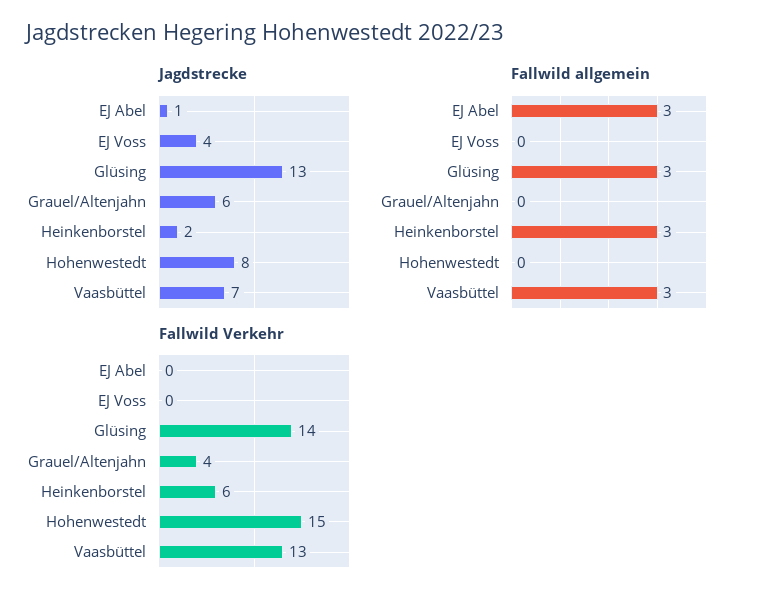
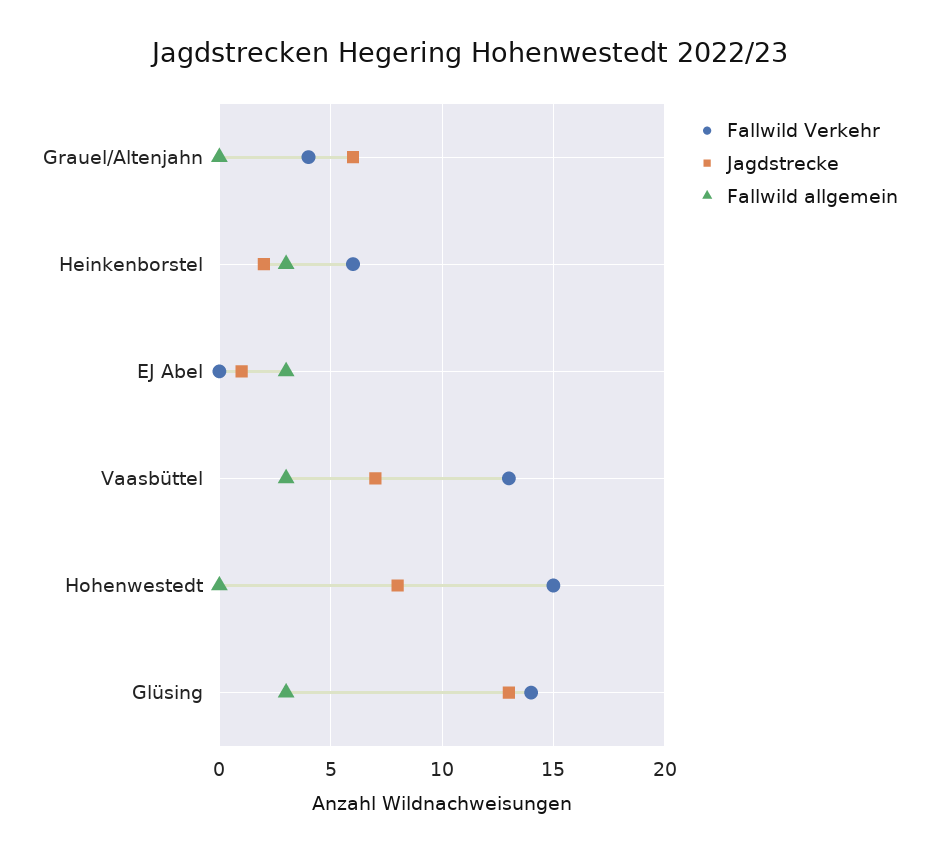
  {
    "Jagdstrecke": {
      "EJ Abel": 1,
-     "EJ Voss": 4,
      "Glüsing": 13,
      "Grauel/Altenjahn": 6,
      "Heinkenborstel": 2,
      "Hohenwestedt": 8,
      "Vaasbüttel": 7
    },
    "Fallwild allgemein": {
      "EJ Abel": 3,
-     "EJ Voss": 0,
      "Glüsing": 3,
      "Grauel/Altenjahn": 0,
      "Heinkenborstel": 3,
      "Hohenwestedt": 0,
      "Vaasbüttel": 3
    },
    "Fallwild Verkehr": {
      "EJ Abel": 0,
-     "EJ Voss": 0,
      "Glüsing": 14,
      "Grauel/Altenjahn": 4,
      "Heinkenborstel": 6,
      "Hohenwestedt": 15,
      "Vaasbüttel": 13
    }
  }

